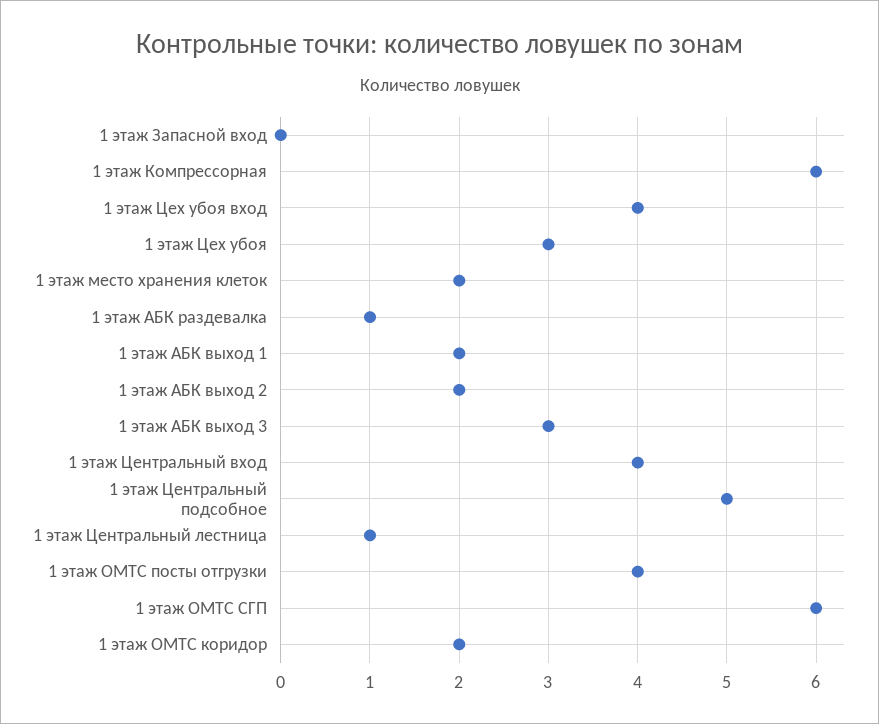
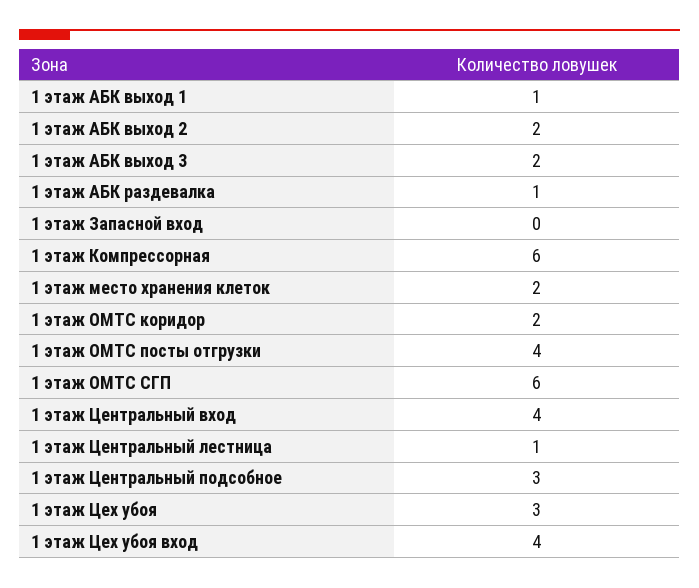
  {
    "1 этаж Запасной вход": 0,
    "1 этаж Компрессорная": 6,
    "1 этаж Цех убоя вход": 4,
    "1 этаж Цех убоя": 3,
    "1 этаж место хранения клеток": 2,
    "1 этаж АБК раздевалка": 1,
-   "1 этаж АБК выход 1": 2,
+   "1 этаж АБК выход 1": 1,
    "1 этаж АБК выход 2": 2,
-   "1 этаж АБК выход 3": 3,
+   "1 этаж АБК выход 3": 2,
    "1 этаж Центральный вход": 4,
-   "1 этаж Центральный подсобное": 5,
+   "1 этаж Центральный подсобное": 3,
    "1 этаж Центральный лестница": 1,
    "1 этаж ОМТС посты отгрузки": 4,
    "1 этаж ОМТС СГП": 6,
    "1 этаж ОМТС коридор": 2
  }

